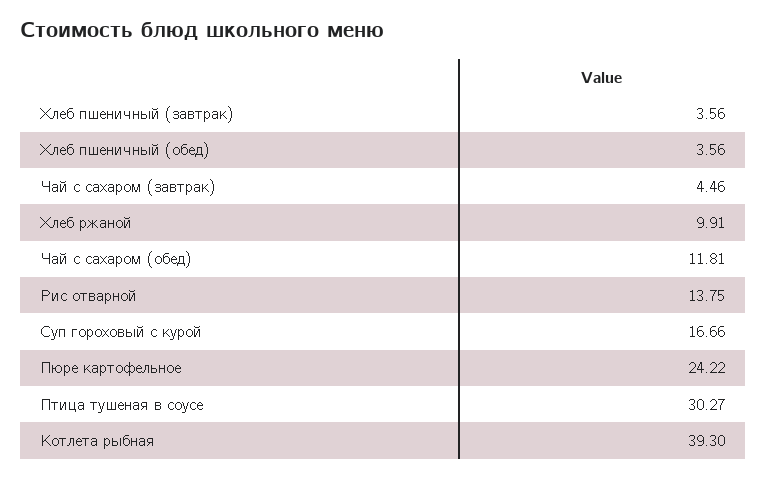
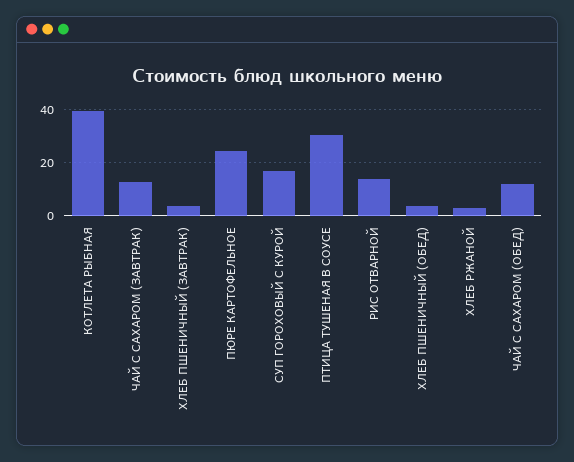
  {
    "Хлеб пшеничный (завтрак)": 3.56,
    "Хлеб пшеничный (обед)": 3.56,
-   "Чай с сахаром (завтрак)": 4.46,
+   "Чай с сахаром (завтрак)": 12.5,
-   "Хлеб ржаной": 9.91,
+   "Хлеб ржаной": 2.5,
    "Чай с сахаром (обед)": 11.81,
    "Рис отварной": 13.75,
    "Суп гороховый с курой": 16.66,
    "Пюре картофельное": 24.22,
    "Птица тушеная в соусе": 30.27,
    "Котлета рыбная": 39.3
  }

